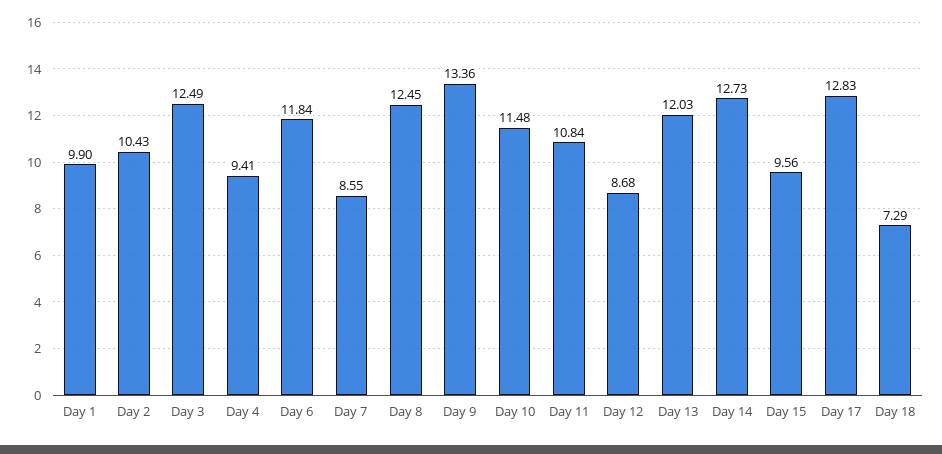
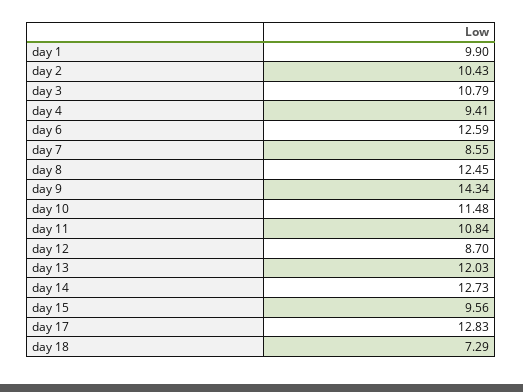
  {
    "Day 1": 9.9,
    "Day 2": 10.43,
-   "Day 3": 12.49,
+   "Day 3": 10.79,
    "Day 4": 9.41,
-   "Day 6": 11.84,
+   "Day 6": 12.59,
    "Day 7": 8.55,
    "Day 8": 12.45,
-   "Day 9": 13.36,
+   "Day 9": 14.34,
    "Day 10": 11.48,
    "Day 11": 10.84,
-   "Day 12": 8.68,
+   "Day 12": 8.7,
    "Day 13": 12.03,
    "Day 14": 12.73,
    "Day 15": 9.56,
    "Day 17": 12.83,
    "Day 18": 7.29
  }

